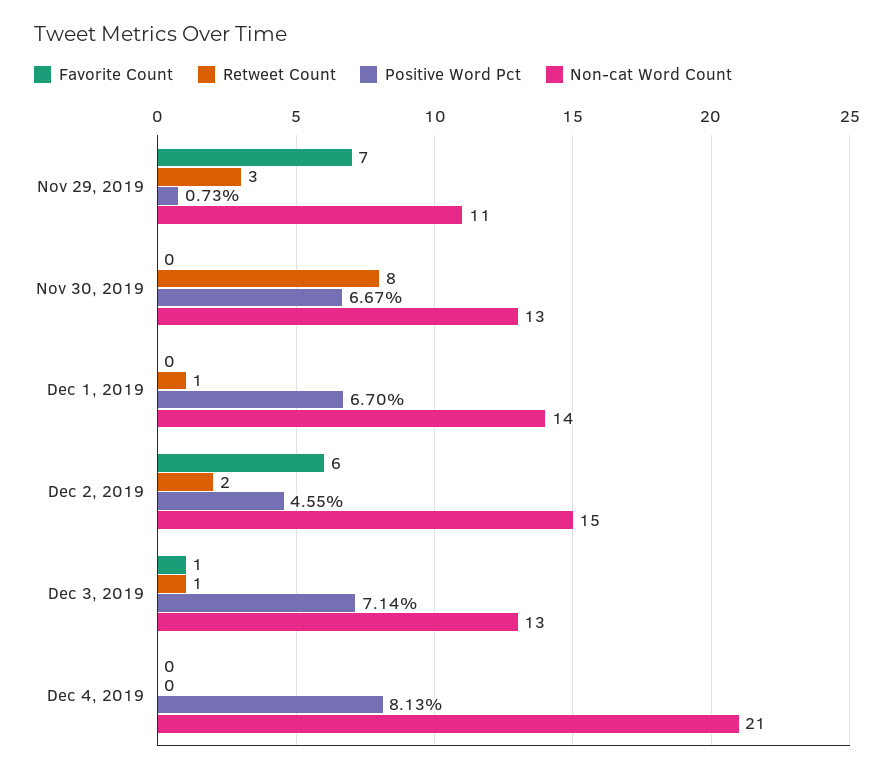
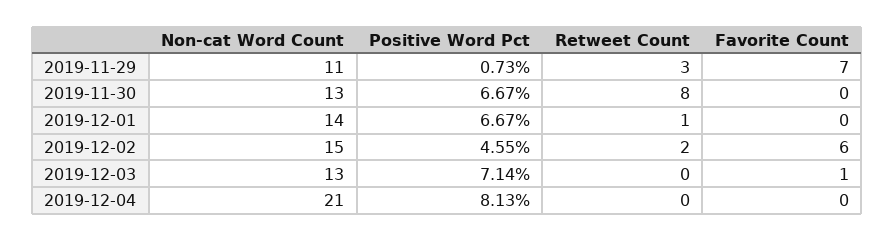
  {
    "Favorite Count": {
      "Nov 29, 2019": 7,
      "Nov 30, 2019": 0,
      "Dec 1, 2019": 0,
      "Dec 2, 2019": 6,
      "Dec 3, 2019": 1,
      "Dec 4, 2019": 0
    },
    "Retweet Count": {
      "Nov 29, 2019": 3,
      "Nov 30, 2019": 8,
      "Dec 1, 2019": 1,
      "Dec 2, 2019": 2,
-     "Dec 3, 2019": 1,
+     "Dec 3, 2019": 0,
      "Dec 4, 2019": 0
    },
    "Positive Word Pct": {
      "Nov 29, 2019": 0.73,
      "Nov 30, 2019": 6.67,
-     "Dec 1, 2019": 6.7,
+     "Dec 1, 2019": 6.67,
      "Dec 2, 2019": 4.55,
      "Dec 3, 2019": 7.14,
      "Dec 4, 2019": 8.13
    },
    "Non-cat Word Count": {
      "Nov 29, 2019": 11,
      "Nov 30, 2019": 13,
      "Dec 1, 2019": 14,
      "Dec 2, 2019": 15,
      "Dec 3, 2019": 13,
      "Dec 4, 2019": 21
    }
  }

